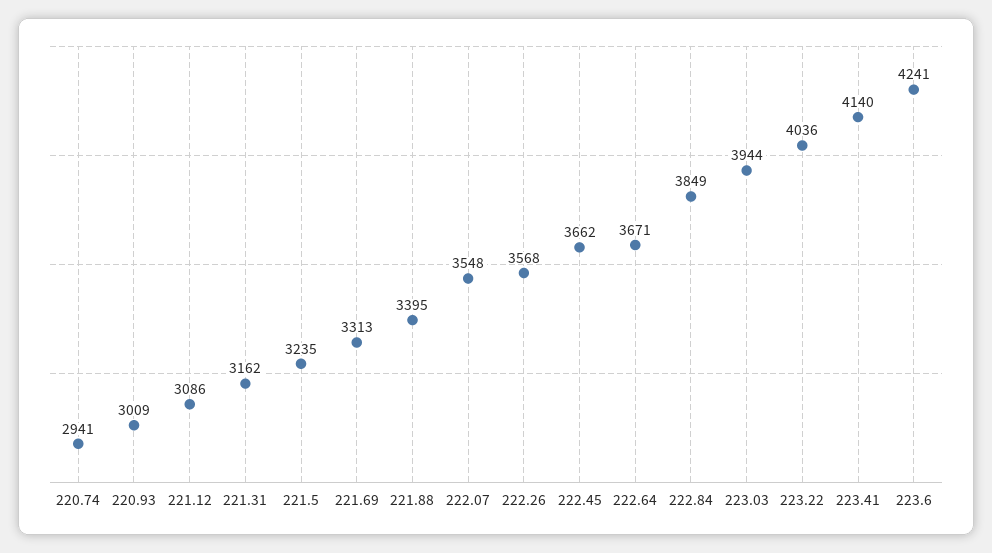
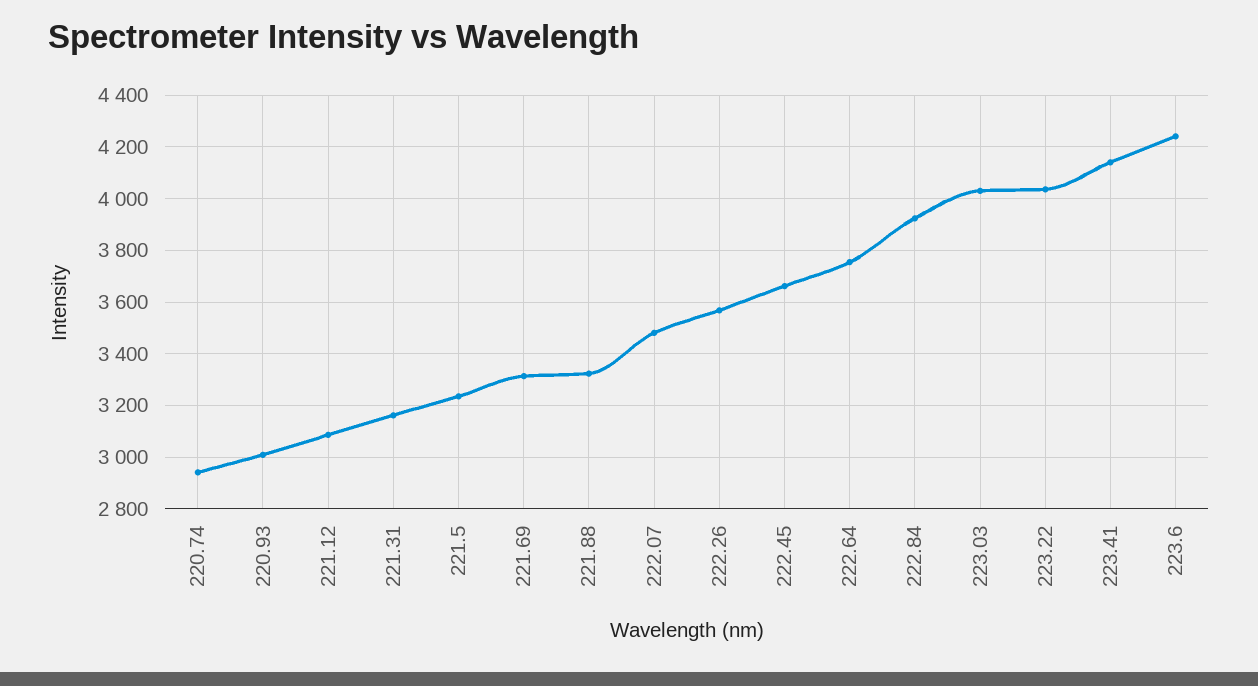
  {
    "220.74": 2941,
    "220.93": 3009,
    "221.12": 3086,
    "221.31": 3162,
    "221.5": 3235,
    "221.69": 3313,
-   "221.88": 3395,
+   "221.88": 3325,
-   "222.07": 3548,
+   "222.07": 3475,
    "222.26": 3568,
    "222.45": 3662,
-   "222.64": 3671,
+   "222.64": 3750,
-   "222.84": 3849,
+   "222.84": 3925,
-   "223.03": 3944,
+   "223.03": 4025,
    "223.22": 4036,
    "223.41": 4140,
    "223.6": 4241
  }

